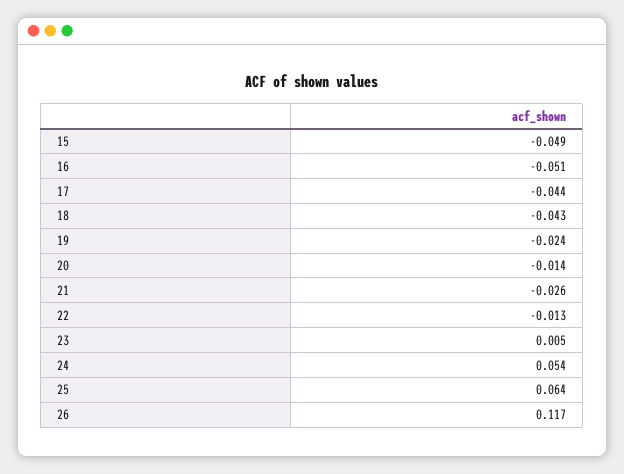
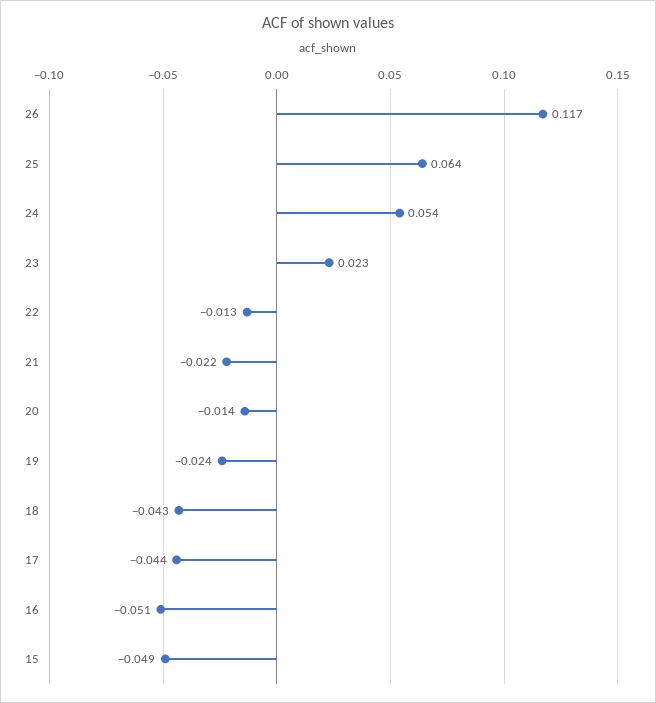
  {
    "15": -0.049,
    "16": -0.051,
    "17": -0.044,
    "18": -0.043,
    "19": -0.024,
    "20": -0.014,
-   "21": -0.026,
+   "21": -0.022,
    "22": -0.013,
-   "23": 0.005,
+   "23": 0.023,
    "24": 0.054,
    "25": 0.064,
    "26": 0.117
  }

